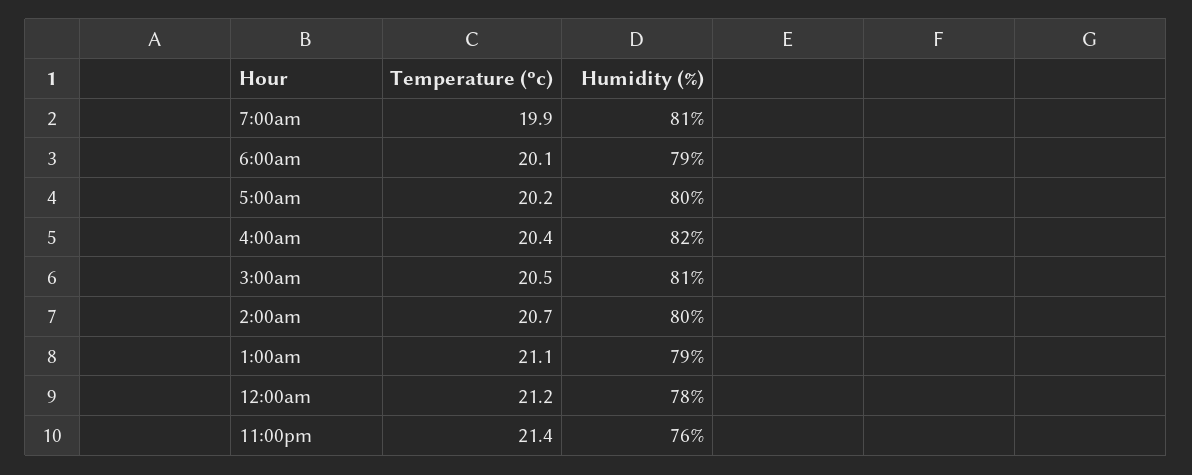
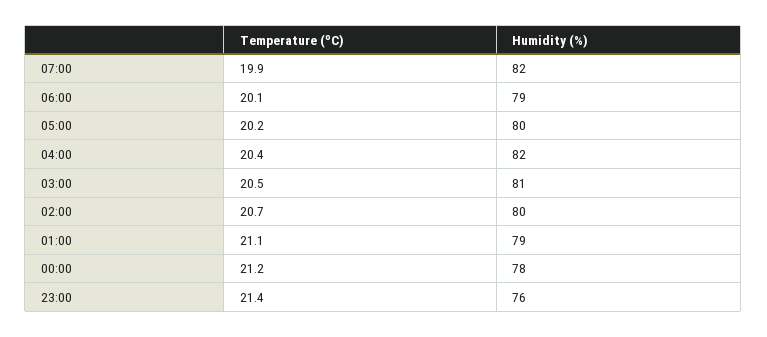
  {
    "Temperature (ºc)": {
      "7:00am": 19.9,
      "6:00am": 20.1,
      "5:00am": 20.2,
      "4:00am": 20.4,
      "3:00am": 20.5,
      "2:00am": 20.7,
      "1:00am": 21.1,
      "12:00am": 21.2,
      "11:00pm": 21.4
    },
    "Humidity (%)": {
-     "7:00am": 81,
+     "7:00am": 82,
      "6:00am": 79,
      "5:00am": 80,
      "4:00am": 82,
      "3:00am": 81,
      "2:00am": 80,
      "1:00am": 79,
      "12:00am": 78,
      "11:00pm": 76
    }
  }

